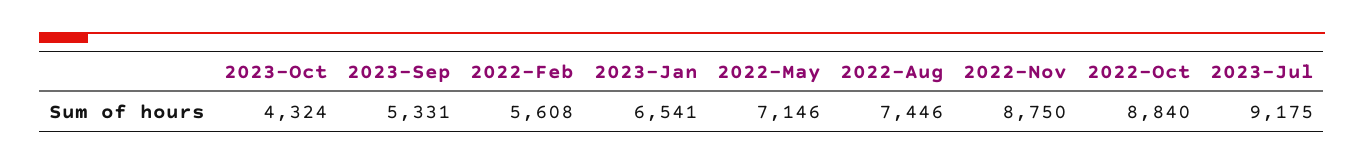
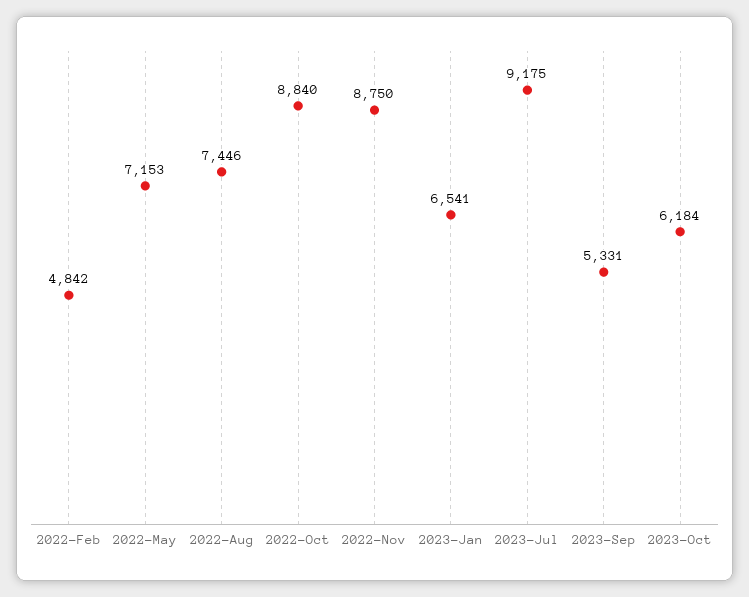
  {
-   "2023-Oct": 4324,
+   "2023-Oct": 6184,
    "2023-Sep": 5331,
-   "2022-Feb": 5608,
+   "2022-Feb": 4842,
    "2023-Jan": 6541,
-   "2022-May": 7146,
+   "2022-May": 7153,
    "2022-Aug": 7446,
    "2022-Nov": 8750,
    "2022-Oct": 8840,
    "2023-Jul": 9175
  }

